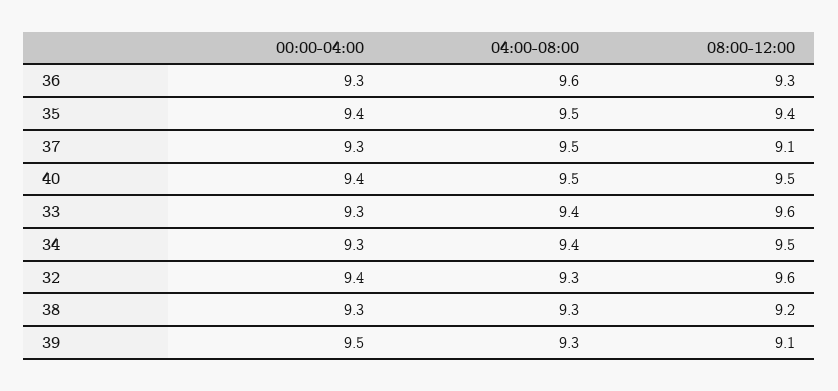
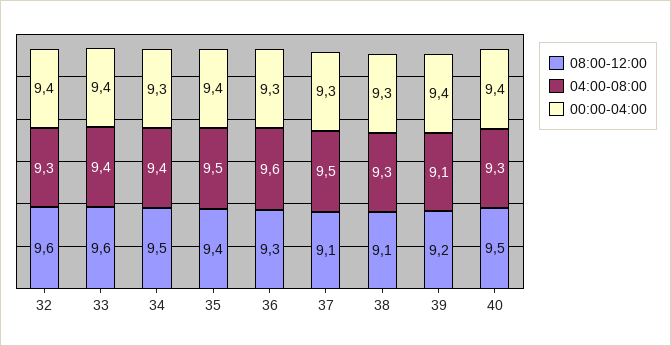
  {
    "00:00-04:00": {
      "36": 9.3,
      "35": 9.4,
      "37": 9.3,
      "40": 9.4,
-     "33": 9.3,
+     "33": 9.4,
      "34": 9.3,
      "32": 9.4,
      "38": 9.3,
-     "39": 9.5
+     "39": 9.4
    },
    "04:00-08:00": {
      "36": 9.6,
      "35": 9.5,
      "37": 9.5,
-     "40": 9.5,
+     "40": 9.3,
      "33": 9.4,
      "34": 9.4,
      "32": 9.3,
      "38": 9.3,
-     "39": 9.3
+     "39": 9.1
    },
    "08:00-12:00": {
      "36": 9.3,
      "35": 9.4,
      "37": 9.1,
      "40": 9.5,
      "33": 9.6,
      "34": 9.5,
      "32": 9.6,
-     "38": 9.2,
+     "38": 9.1,
-     "39": 9.1
+     "39": 9.2
    }
  }

